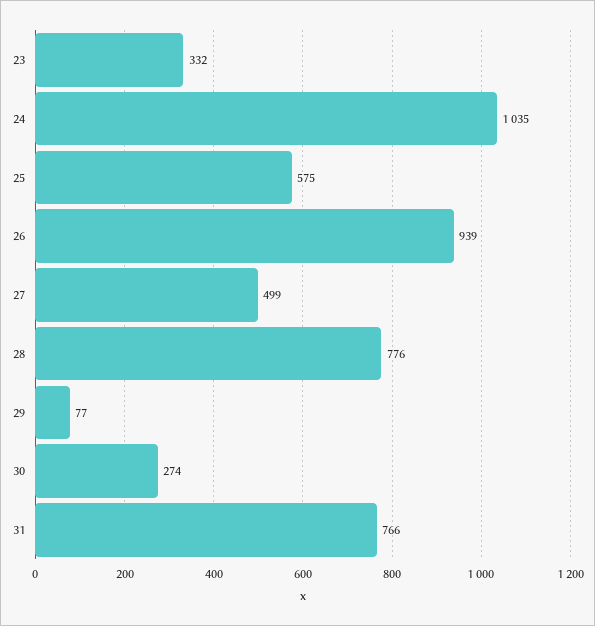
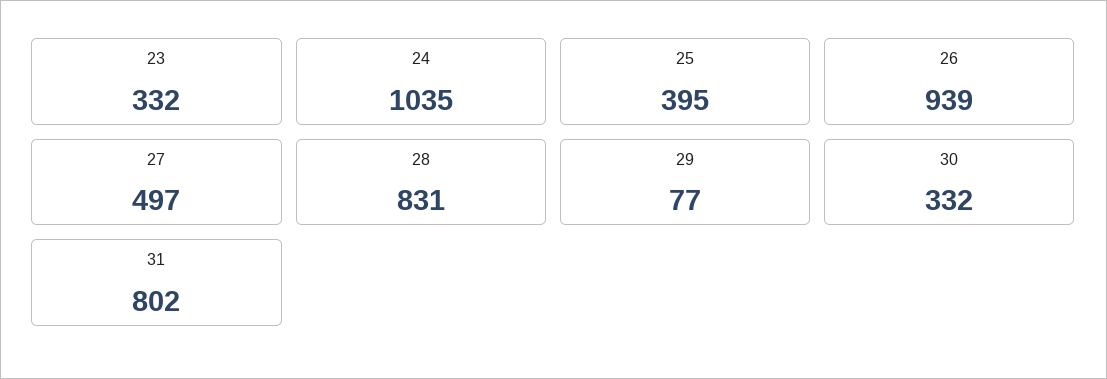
  {
    "23": 332,
    "24": 1035,
-   "25": 575,
+   "25": 395,
    "26": 939,
-   "27": 499,
+   "27": 497,
-   "28": 776,
+   "28": 831,
    "29": 77,
-   "30": 274,
+   "30": 332,
-   "31": 766
+   "31": 802
  }

